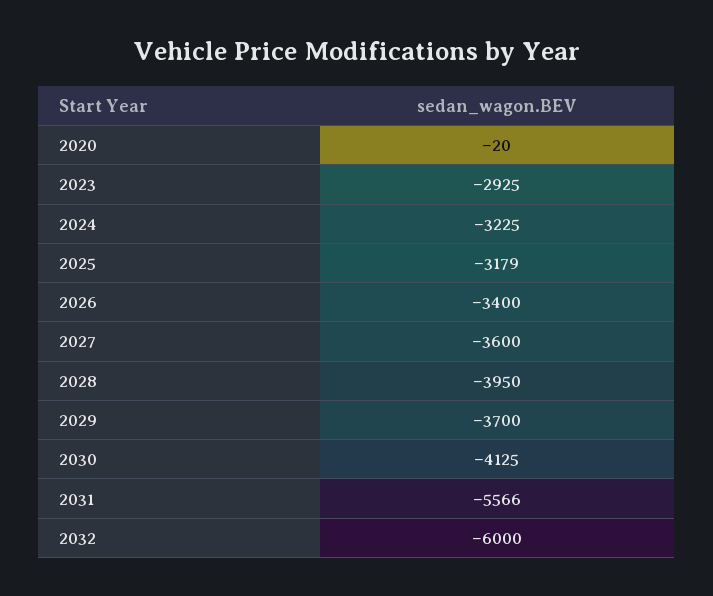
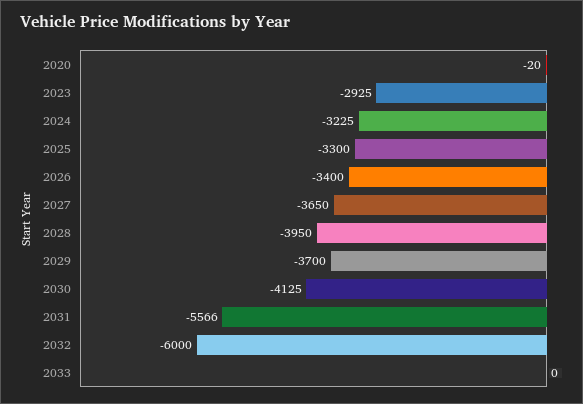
  {
    "2020": -20,
    "2023": -2925,
    "2024": -3225,
-   "2025": -3179,
+   "2025": -3300,
    "2026": -3400,
-   "2027": -3600,
+   "2027": -3650,
    "2028": -3950,
    "2029": -3700,
    "2030": -4125,
    "2031": -5566,
-   "2032": -6000
+   "2032": -6000,
+   "2033": 0
  }

